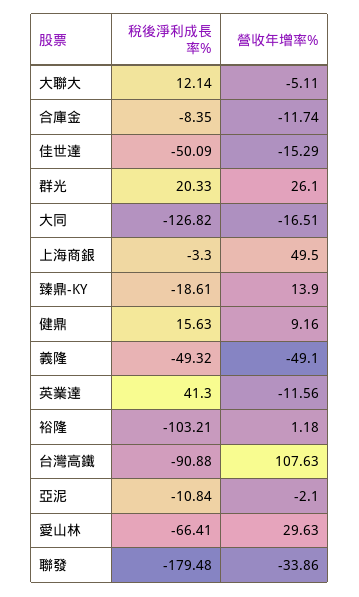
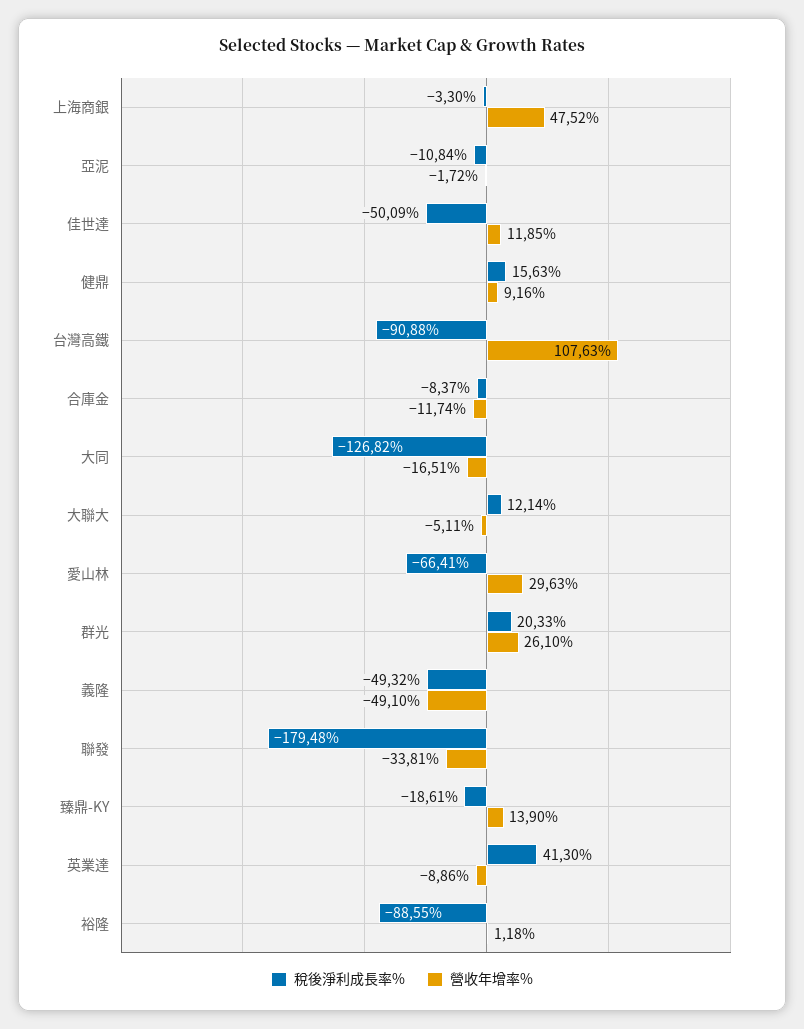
  {
    "稅後淨利成長率%": {
      "大聯大": 12.14,
-     "合庫金": -8.35,
+     "合庫金": -8.37,
      "佳世達": -50.09,
      "群光": 20.33,
      "大同": -126.82,
      "上海商銀": -3.3,
      "臻鼎-KY": -18.61,
      "健鼎": 15.63,
      "義隆": -49.32,
      "英業達": 41.3,
-     "裕隆": -103.21,
+     "裕隆": -88.55,
      "台灣高鐵": -90.88,
      "亞泥": -10.84,
      "愛山林": -66.41,
      "聯發": -179.48
    },
    "營收年增率%": {
      "大聯大": -5.11,
      "合庫金": -11.74,
-     "佳世達": -15.29,
+     "佳世達": 11.85,
      "群光": 26.1,
      "大同": -16.51,
-     "上海商銀": 49.5,
+     "上海商銀": 47.52,
      "臻鼎-KY": 13.9,
      "健鼎": 9.16,
      "義隆": -49.1,
-     "英業達": -11.56,
+     "英業達": -8.86,
      "裕隆": 1.18,
      "台灣高鐵": 107.63,
-     "亞泥": -2.1,
+     "亞泥": -1.72,
      "愛山林": 29.63,
-     "聯發": -33.86
+     "聯發": -33.81
    }
  }

